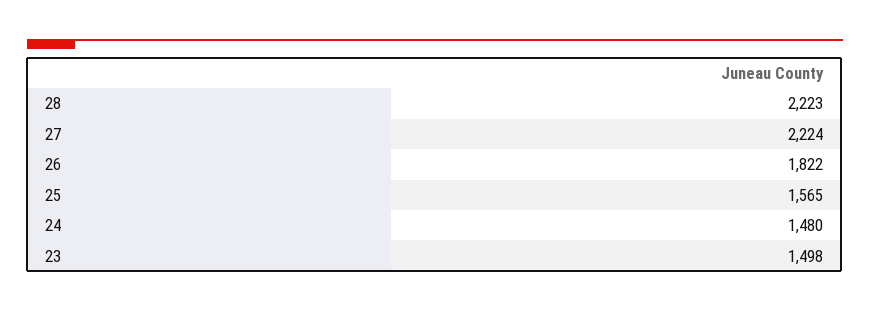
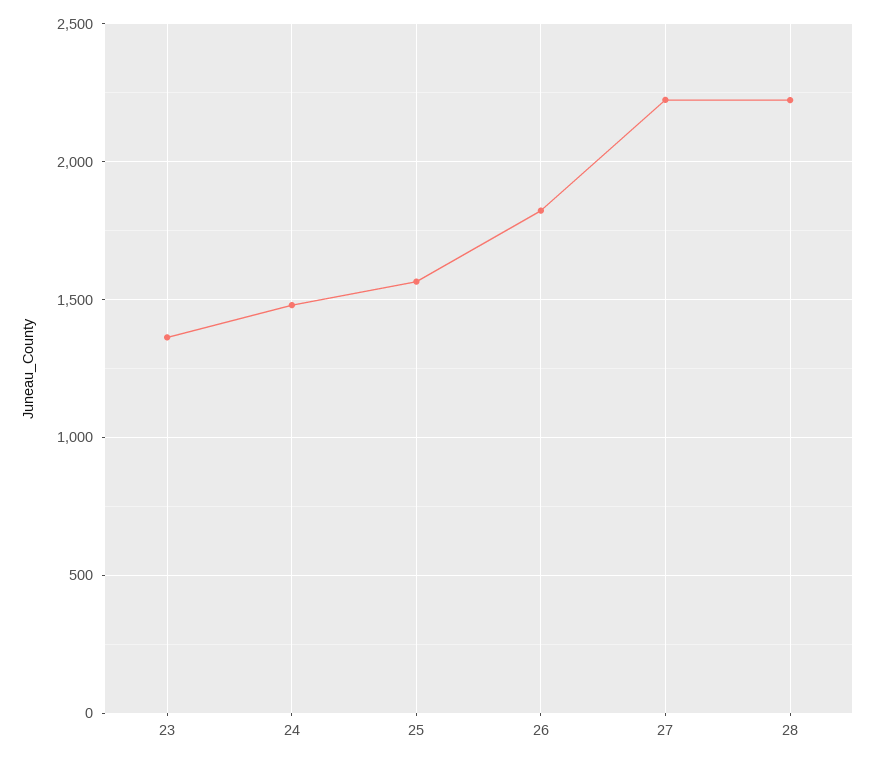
  {
    "28": 2223,
    "27": 2224,
    "26": 1822,
    "25": 1565,
    "24": 1480,
-   "23": 1498
+   "23": 1350
  }

